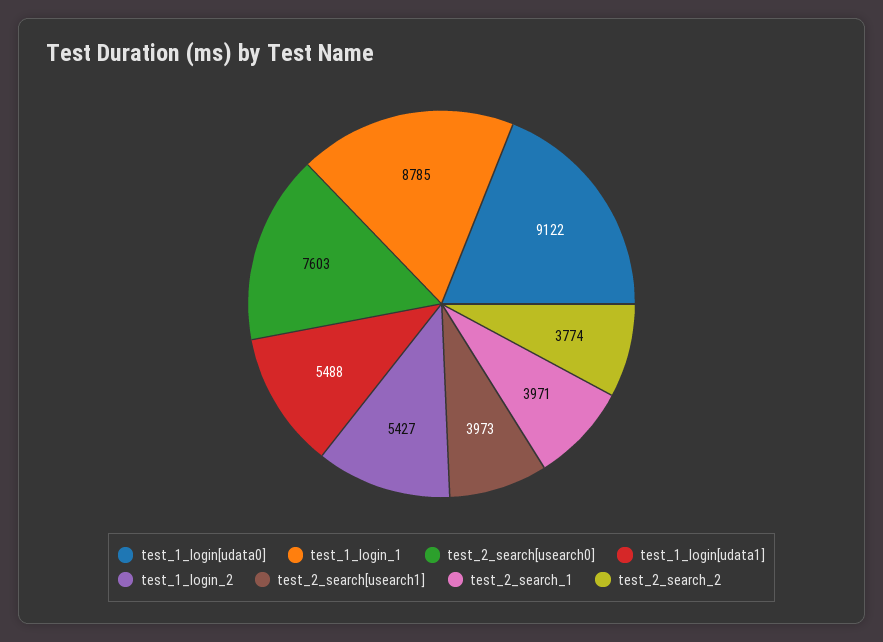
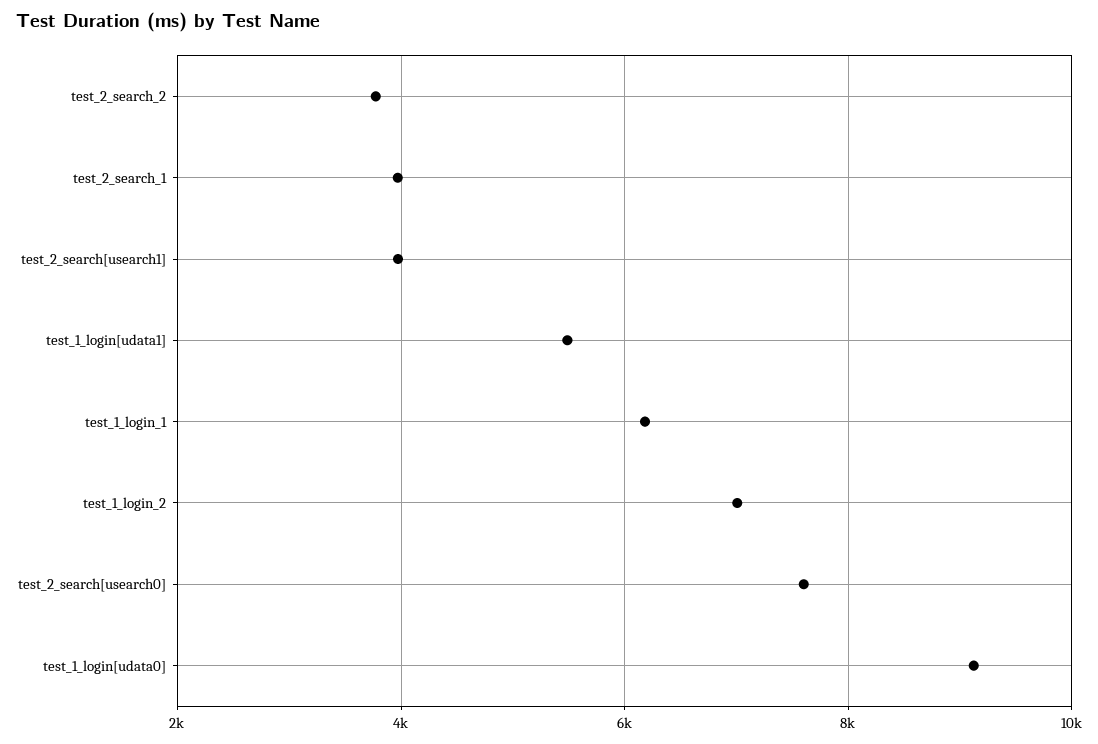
  {
    "test_1_login[udata0]": 9122,
-   "test_1_login_1": 8785,
+   "test_1_login_1": 6200,
    "test_2_search[usearch0]": 7603,
    "test_1_login[udata1]": 5488,
-   "test_1_login_2": 5427,
+   "test_1_login_2": 7000,
    "test_2_search[usearch1]": 3973,
    "test_2_search_1": 3971,
    "test_2_search_2": 3774
  }

